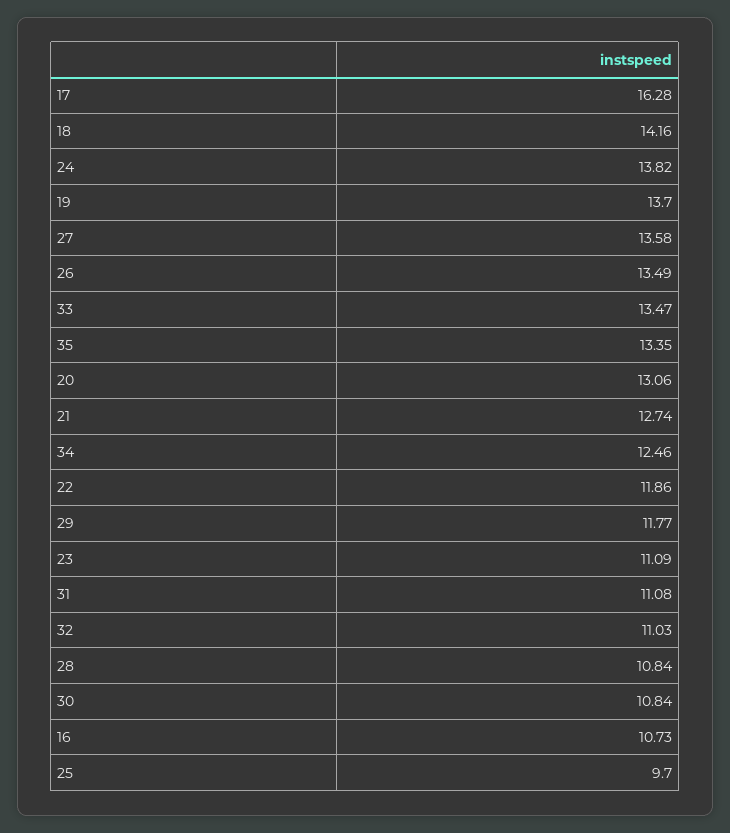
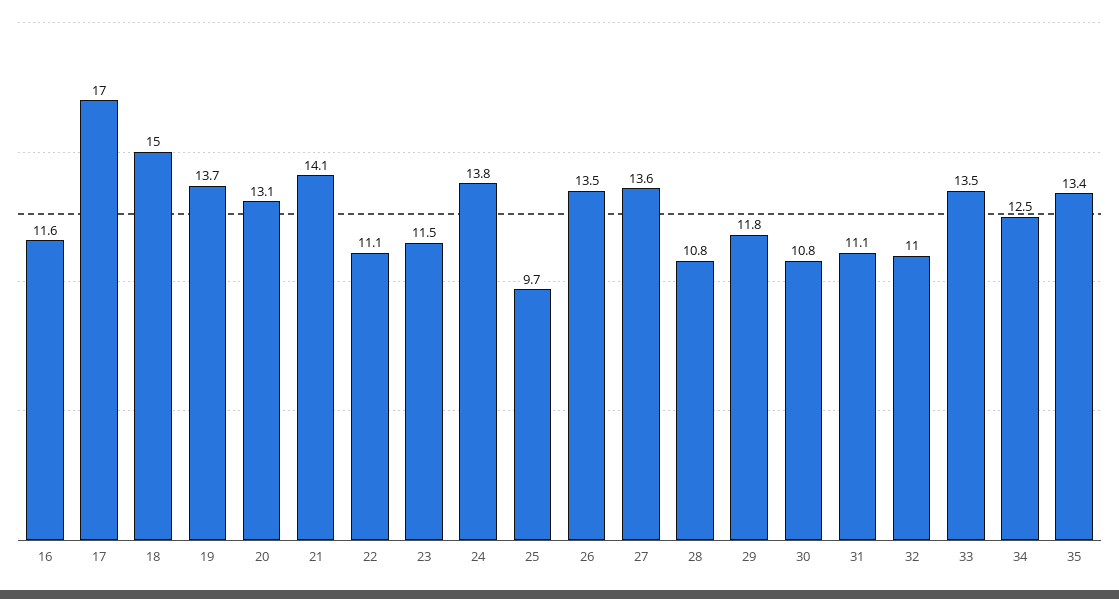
  {
-   "17": 16.28,
+   "17": 17,
-   "18": 14.16,
+   "18": 15,
    "24": 13.82,
    "19": 13.7,
    "27": 13.58,
    "26": 13.49,
    "33": 13.47,
    "35": 13.35,
    "20": 13.06,
-   "21": 12.74,
+   "21": 14.1,
    "34": 12.46,
-   "22": 11.86,
+   "22": 11.1,
    "29": 11.77,
-   "23": 11.09,
+   "23": 11.5,
    "31": 11.08,
    "32": 11.03,
    "28": 10.84,
    "30": 10.84,
-   "16": 10.73,
+   "16": 11.6,
    "25": 9.7
  }

